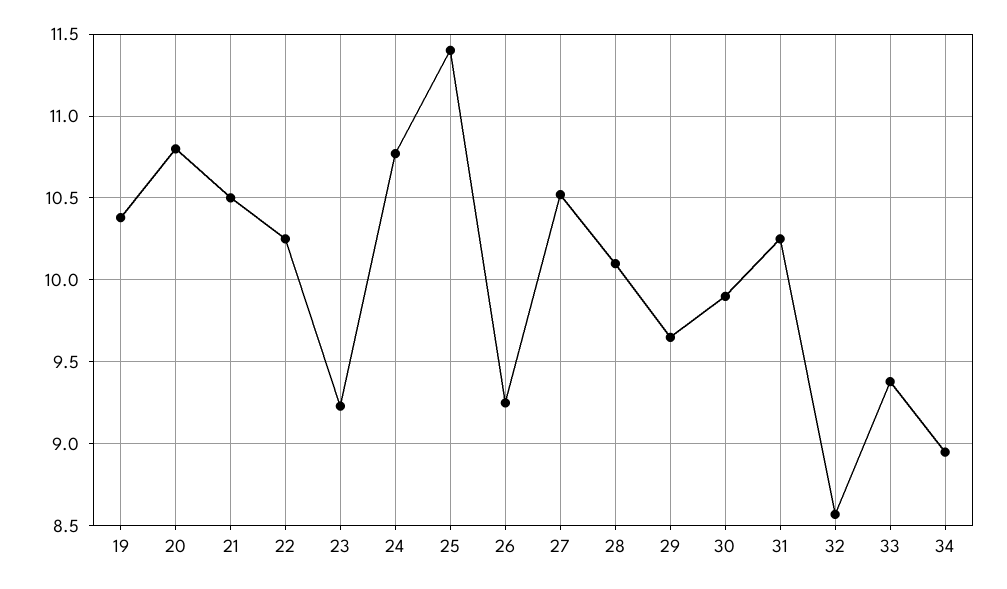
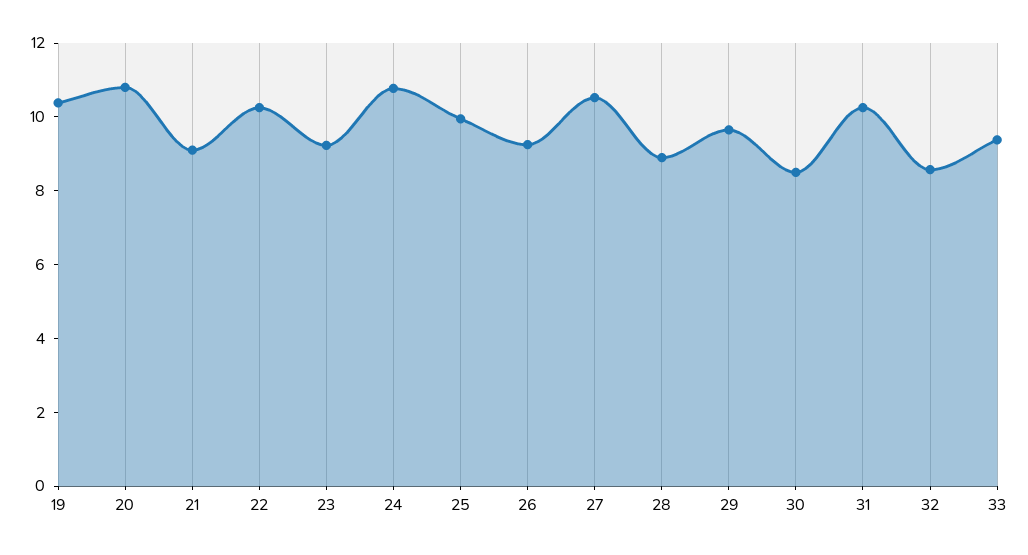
  {
    "19": 10.4,
    "20": 10.8,
-   "21": 10.5,
+   "21": 9,
    "22": 10.25,
    "23": 9.25,
    "24": 10.75,
-   "25": 11.4,
+   "25": 10,
    "26": 9.25,
    "27": 10.5,
-   "28": 10.1,
+   "28": 9,
    "29": 9.65,
-   "30": 9.9,
+   "30": 8.5,
    "31": 10.25,
    "32": 8.55,
-   "33": 9.4,
+   "33": 9.4
-   "34": 8.95
  }

